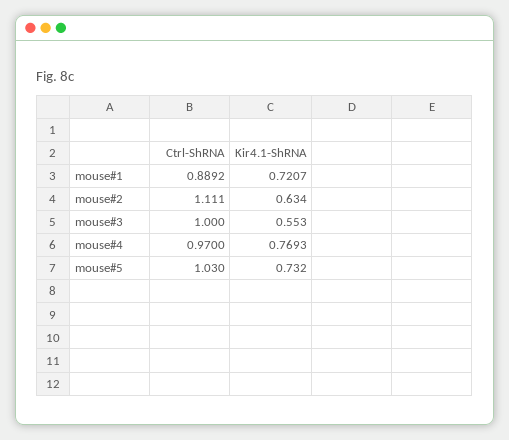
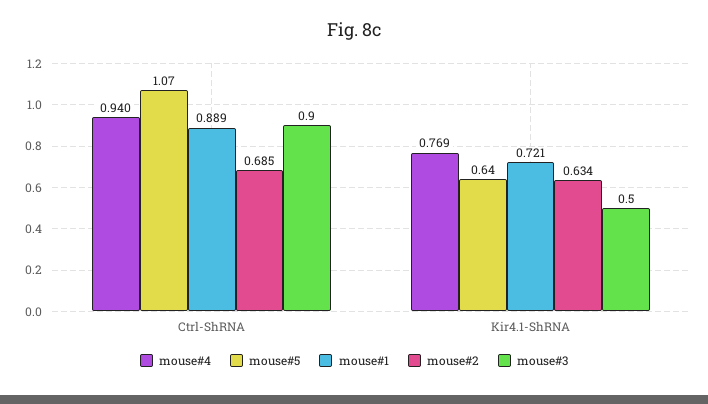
  {
    "mouse#1": {
      "Ctrl-ShRNA": 0.8892,
      "Kir4.1-ShRNA": 0.7207
    },
    "mouse#2": {
-     "Ctrl-ShRNA": 1.111,
+     "Ctrl-ShRNA": 0.685,
      "Kir4.1-ShRNA": 0.634
    },
    "mouse#3": {
-     "Ctrl-ShRNA": 1,
+     "Ctrl-ShRNA": 0.9,
-     "Kir4.1-ShRNA": 0.553
+     "Kir4.1-ShRNA": 0.5
    },
    "mouse#4": {
-     "Ctrl-ShRNA": 0.97,
+     "Ctrl-ShRNA": 0.94,
      "Kir4.1-ShRNA": 0.7693
    },
    "mouse#5": {
-     "Ctrl-ShRNA": 1.03,
+     "Ctrl-ShRNA": 1.07,
-     "Kir4.1-ShRNA": 0.732
+     "Kir4.1-ShRNA": 0.64
    }
  }

